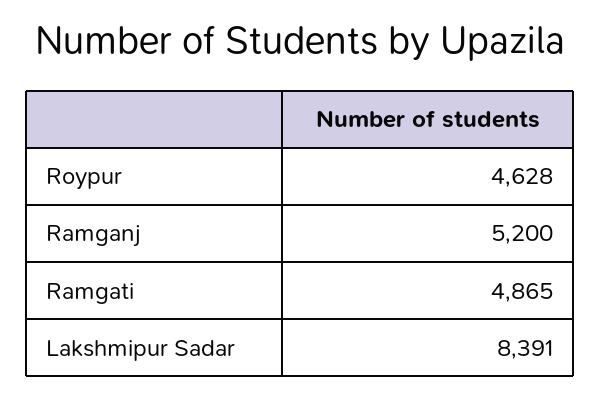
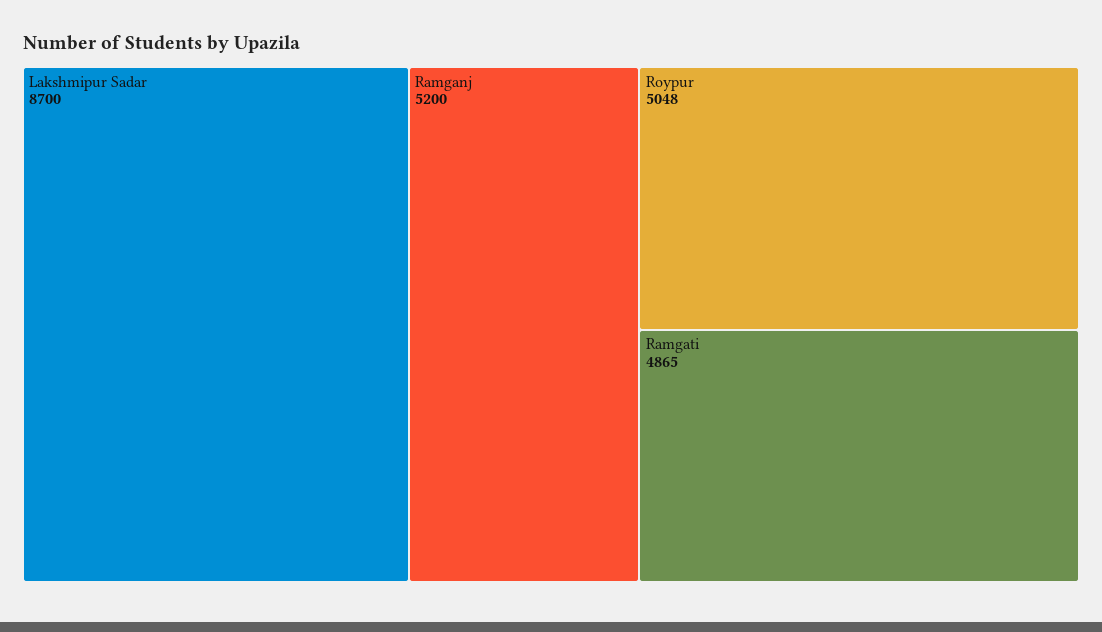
  {
-   "Roypur": 4628,
+   "Roypur": 5048,
    "Ramganj": 5200,
    "Ramgati": 4865,
-   "Lakshmipur Sadar": 8391
+   "Lakshmipur Sadar": 8700
  }

